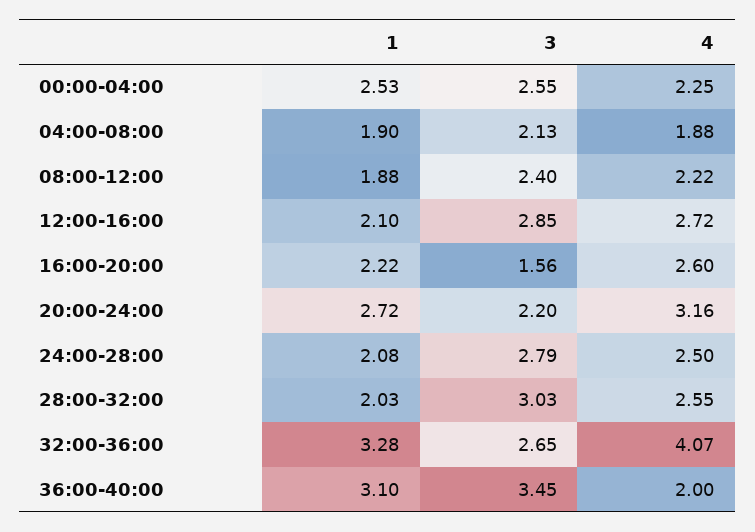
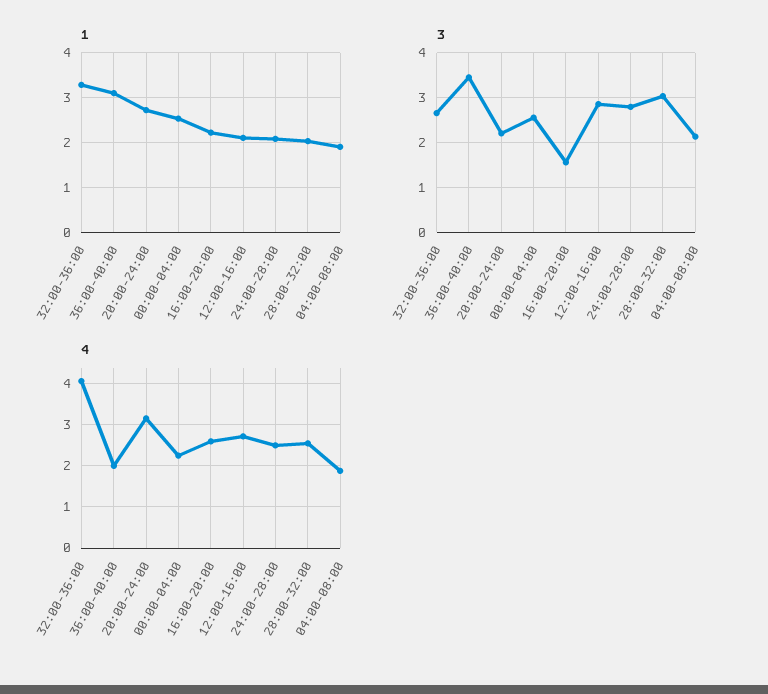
  {
    "1": {
      "00:00-04:00": 2.53,
      "04:00-08:00": 1.9,
-     "08:00-12:00": 1.88,
      "12:00-16:00": 2.1,
      "16:00-20:00": 2.22,
      "20:00-24:00": 2.72,
      "24:00-28:00": 2.08,
      "28:00-32:00": 2.03,
      "32:00-36:00": 3.28,
      "36:00-40:00": 3.1
    },
    "3": {
      "00:00-04:00": 2.55,
      "04:00-08:00": 2.13,
-     "08:00-12:00": 2.4,
      "12:00-16:00": 2.85,
      "16:00-20:00": 1.56,
      "20:00-24:00": 2.2,
      "24:00-28:00": 2.79,
      "28:00-32:00": 3.03,
      "32:00-36:00": 2.65,
      "36:00-40:00": 3.45
    },
    "4": {
      "00:00-04:00": 2.25,
      "04:00-08:00": 1.88,
-     "08:00-12:00": 2.22,
      "12:00-16:00": 2.72,
      "16:00-20:00": 2.6,
      "20:00-24:00": 3.16,
      "24:00-28:00": 2.5,
      "28:00-32:00": 2.55,
      "32:00-36:00": 4.07,
      "36:00-40:00": 2
    }
  }

